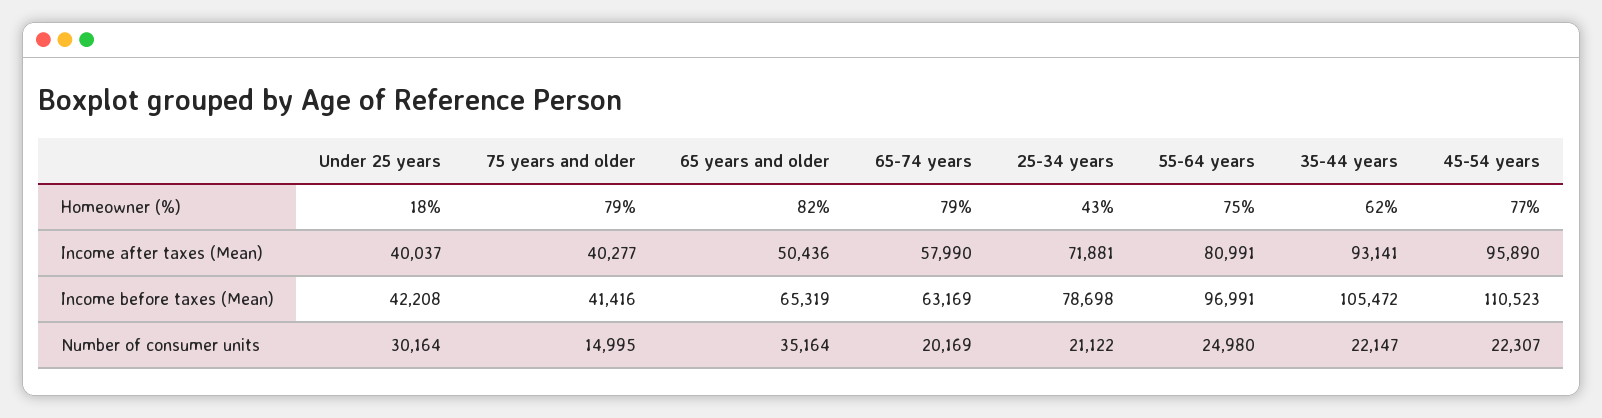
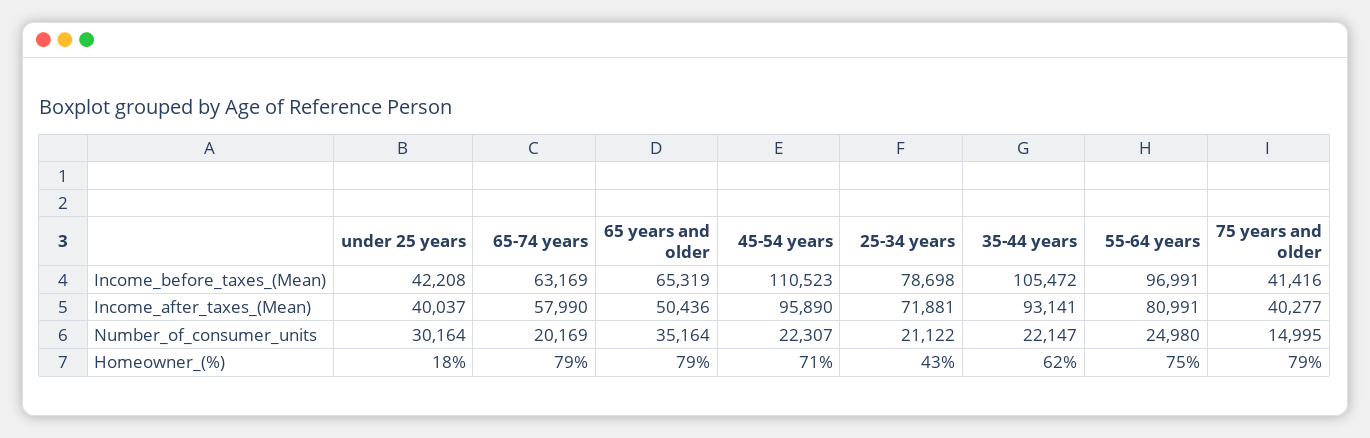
  {
    "Under 25 years": {
      "Homeowner (%)": 18,
      "Income after taxes (Mean)": 40037,
      "Income before taxes (Mean)": 42208,
      "Number of consumer units": 30164
    },
    "75 years and older": {
      "Homeowner (%)": 79,
      "Income after taxes (Mean)": 40277,
      "Income before taxes (Mean)": 41416,
      "Number of consumer units": 14995
    },
    "65 years and older": {
-     "Homeowner (%)": 82,
+     "Homeowner (%)": 79,
      "Income after taxes (Mean)": 50436,
      "Income before taxes (Mean)": 65319,
      "Number of consumer units": 35164
    },
    "65-74 years": {
      "Homeowner (%)": 79,
      "Income after taxes (Mean)": 57990,
      "Income before taxes (Mean)": 63169,
      "Number of consumer units": 20169
    },
    "25-34 years": {
      "Homeowner (%)": 43,
      "Income after taxes (Mean)": 71881,
      "Income before taxes (Mean)": 78698,
      "Number of consumer units": 21122
    },
    "55-64 years": {
      "Homeowner (%)": 75,
      "Income after taxes (Mean)": 80991,
      "Income before taxes (Mean)": 96991,
      "Number of consumer units": 24980
    },
    "35-44 years": {
      "Homeowner (%)": 62,
      "Income after taxes (Mean)": 93141,
      "Income before taxes (Mean)": 105472,
      "Number of consumer units": 22147
    },
    "45-54 years": {
-     "Homeowner (%)": 77,
+     "Homeowner (%)": 71,
      "Income after taxes (Mean)": 95890,
      "Income before taxes (Mean)": 110523,
      "Number of consumer units": 22307
    }
  }

